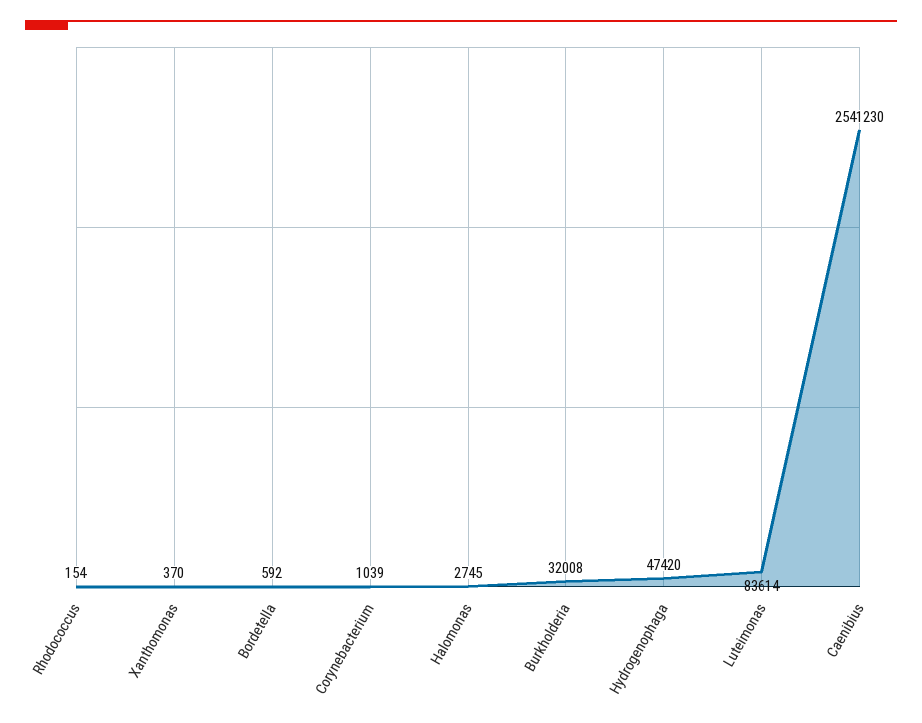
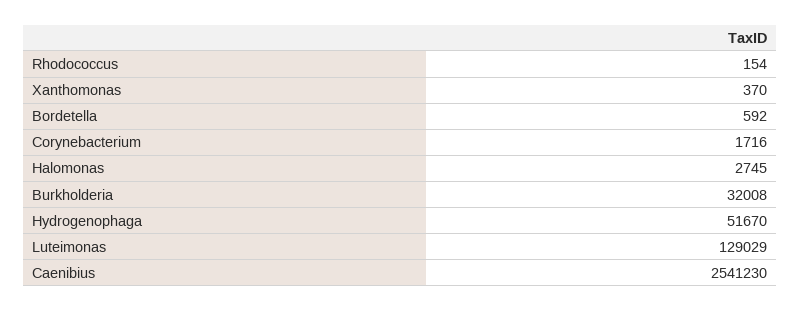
  {
    "Rhodococcus": 154,
    "Xanthomonas": 370,
    "Bordetella": 592,
-   "Corynebacterium": 1039,
+   "Corynebacterium": 1716,
    "Halomonas": 2745,
    "Burkholderia": 32008,
-   "Hydrogenophaga": 47420,
+   "Hydrogenophaga": 51670,
-   "Luteimonas": 83614,
+   "Luteimonas": 129029,
    "Caenibius": 2541230
  }

